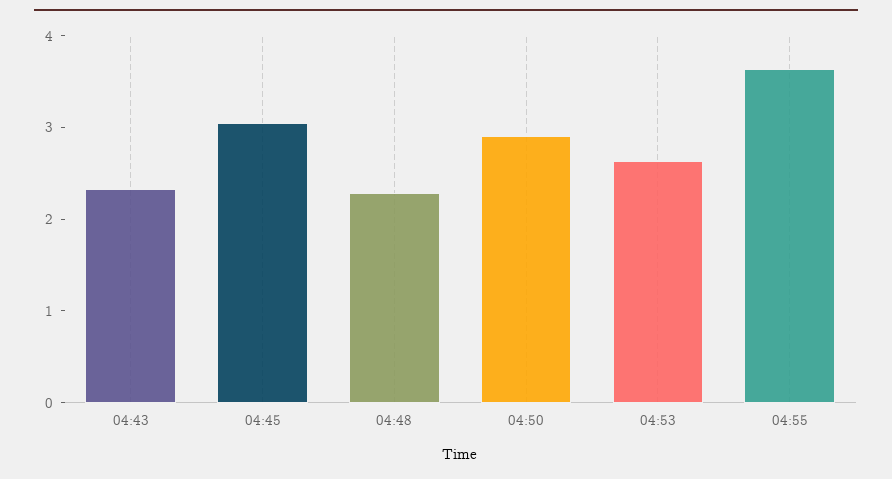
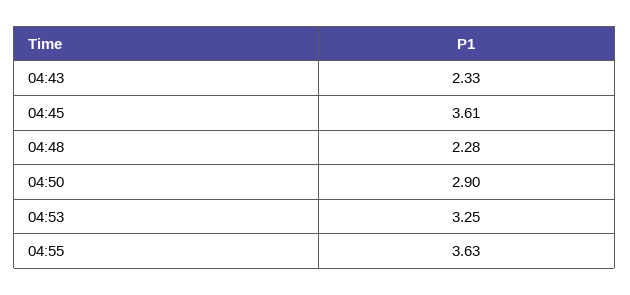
  {
    "04:43": 2.33,
-   "04:45": 3,
+   "04:45": 3.61,
    "04:48": 2.28,
    "04:50": 2.9,
-   "04:53": 2.6,
+   "04:53": 3.25,
    "04:55": 3.63
  }

